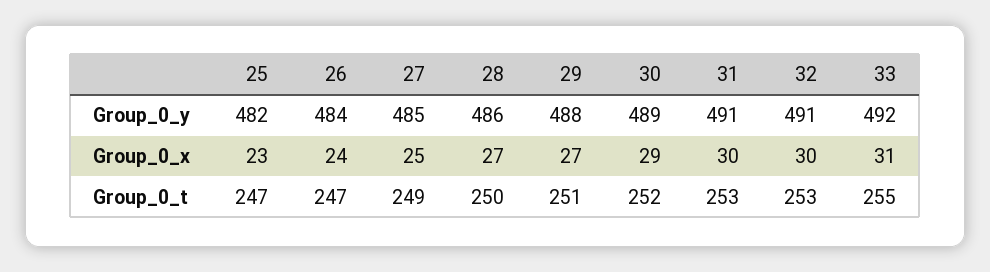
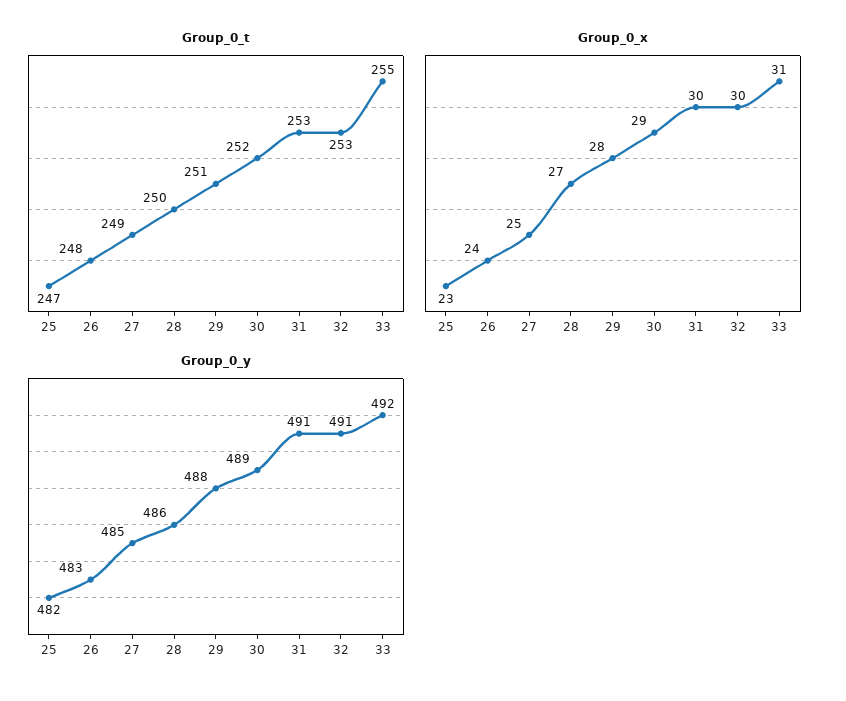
  {
    "Group_0_y": {
      "25": 482,
-     "26": 484,
+     "26": 483,
      "27": 485,
      "28": 486,
      "29": 488,
      "30": 489,
      "31": 491,
      "32": 491,
      "33": 492
    },
    "Group_0_x": {
      "25": 23,
      "26": 24,
      "27": 25,
      "28": 27,
-     "29": 27,
+     "29": 28,
      "30": 29,
      "31": 30,
      "32": 30,
      "33": 31
    },
    "Group_0_t": {
      "25": 247,
-     "26": 247,
+     "26": 248,
      "27": 249,
      "28": 250,
      "29": 251,
      "30": 252,
      "31": 253,
      "32": 253,
      "33": 255
    }
  }

